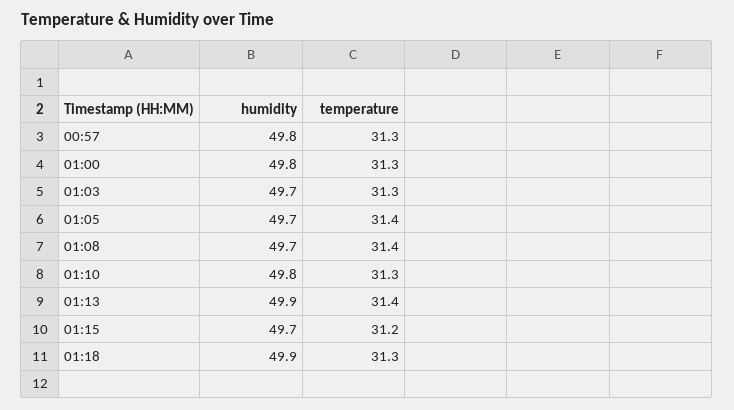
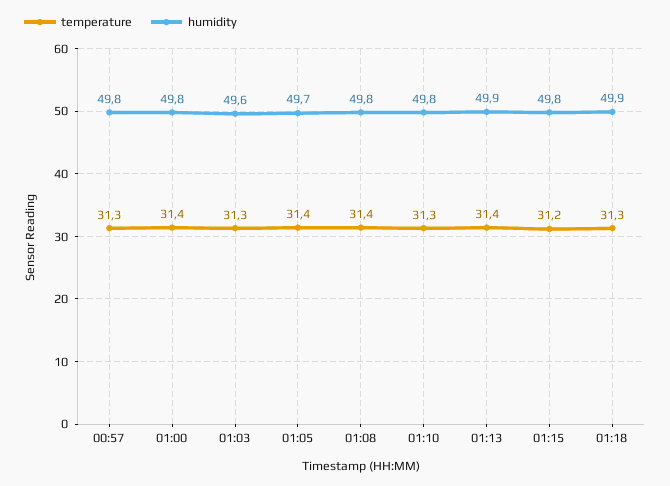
  {
    "humidity": {
      "00:57": 49.8,
      "01:00": 49.8,
-     "01:03": 49.7,
+     "01:03": 49.6,
      "01:05": 49.7,
-     "01:08": 49.7,
+     "01:08": 49.8,
      "01:10": 49.8,
      "01:13": 49.9,
-     "01:15": 49.7,
+     "01:15": 49.8,
      "01:18": 49.9
    },
    "temperature": {
      "00:57": 31.3,
-     "01:00": 31.3,
+     "01:00": 31.4,
      "01:03": 31.3,
      "01:05": 31.4,
      "01:08": 31.4,
      "01:10": 31.3,
      "01:13": 31.4,
      "01:15": 31.2,
      "01:18": 31.3
    }
  }

